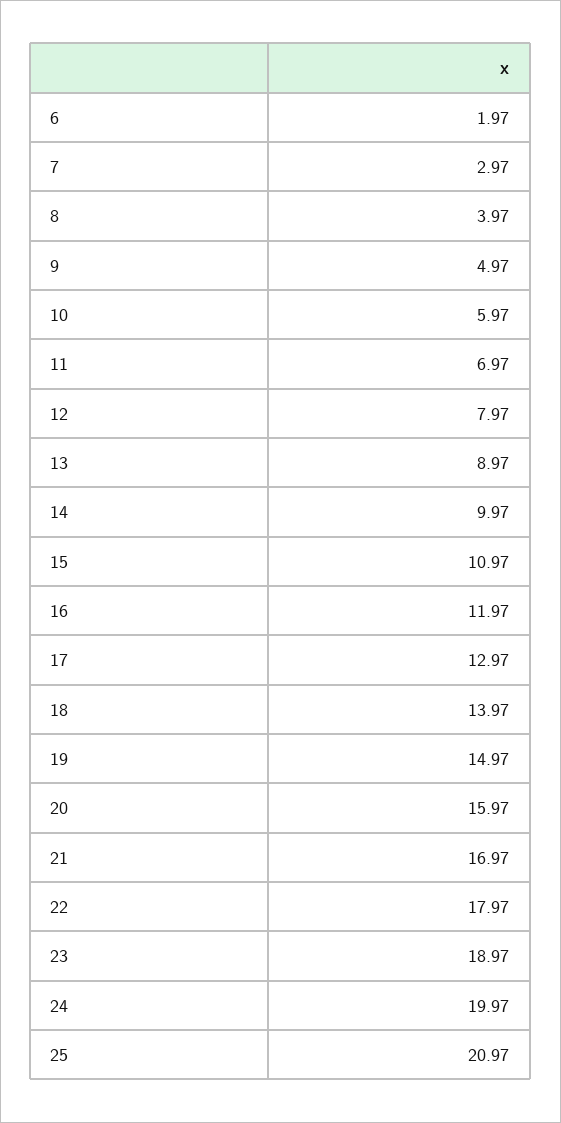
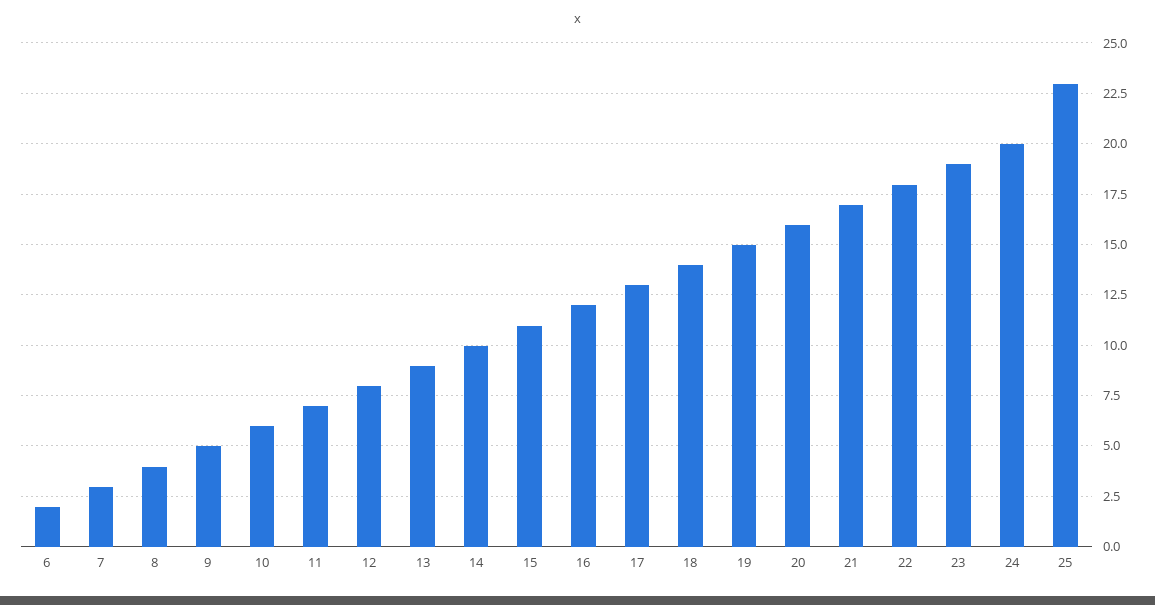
  {
    "6": 1.97,
    "7": 2.97,
    "8": 3.97,
    "9": 4.97,
    "10": 5.97,
    "11": 6.97,
    "12": 7.97,
    "13": 8.97,
    "14": 9.97,
    "15": 10.97,
    "16": 11.97,
    "17": 12.97,
    "18": 13.97,
    "19": 14.97,
    "20": 15.97,
    "21": 16.97,
    "22": 17.97,
    "23": 18.97,
    "24": 19.97,
-   "25": 20.97
+   "25": 23
  }

